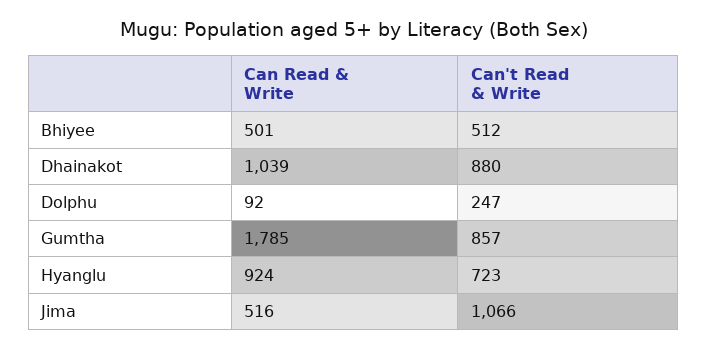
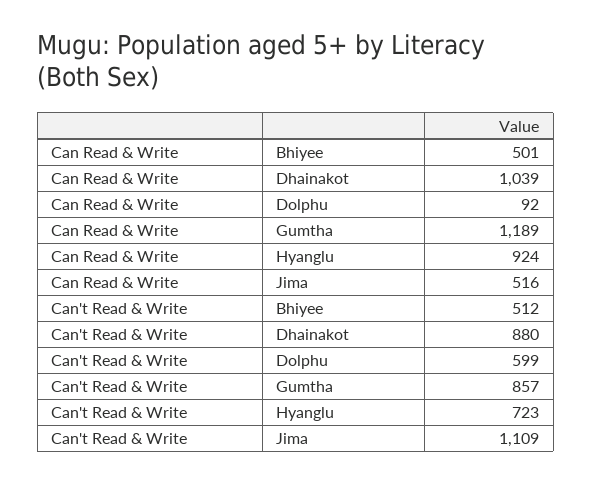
  {
    "Can Read & Write": {
      "Bhiyee": 501,
      "Dhainakot": 1039,
      "Dolphu": 92,
-     "Gumtha": 1785,
+     "Gumtha": 1189,
      "Hyanglu": 924,
      "Jima": 516
    },
    "Can't Read & Write": {
      "Bhiyee": 512,
      "Dhainakot": 880,
-     "Dolphu": 247,
+     "Dolphu": 599,
      "Gumtha": 857,
      "Hyanglu": 723,
-     "Jima": 1066
+     "Jima": 1109
    }
  }

